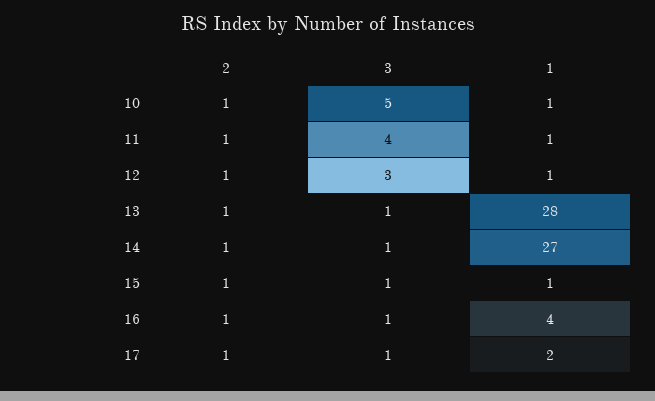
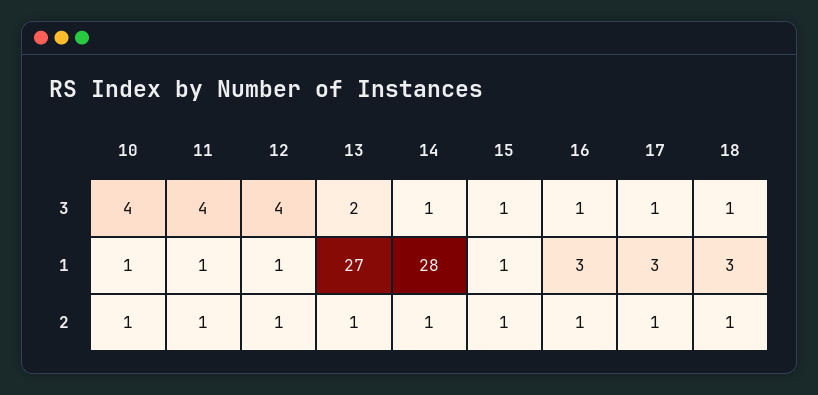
  {
    "2": {
      "10": 1,
      "11": 1,
      "12": 1,
      "13": 1,
      "14": 1,
      "15": 1,
      "16": 1,
-     "17": 1
+     "17": 1,
+     "18": 1
    },
    "3": {
-     "10": 5,
+     "10": 4,
      "11": 4,
-     "12": 3,
+     "12": 4,
-     "13": 1,
+     "13": 2,
      "14": 1,
      "15": 1,
      "16": 1,
-     "17": 1
+     "17": 1,
+     "18": 1
    },
    "1": {
      "10": 1,
      "11": 1,
      "12": 1,
-     "13": 28,
+     "13": 27,
-     "14": 27,
+     "14": 28,
      "15": 1,
-     "16": 4,
+     "16": 3,
-     "17": 2
+     "17": 3,
+     "18": 3
    }
  }

